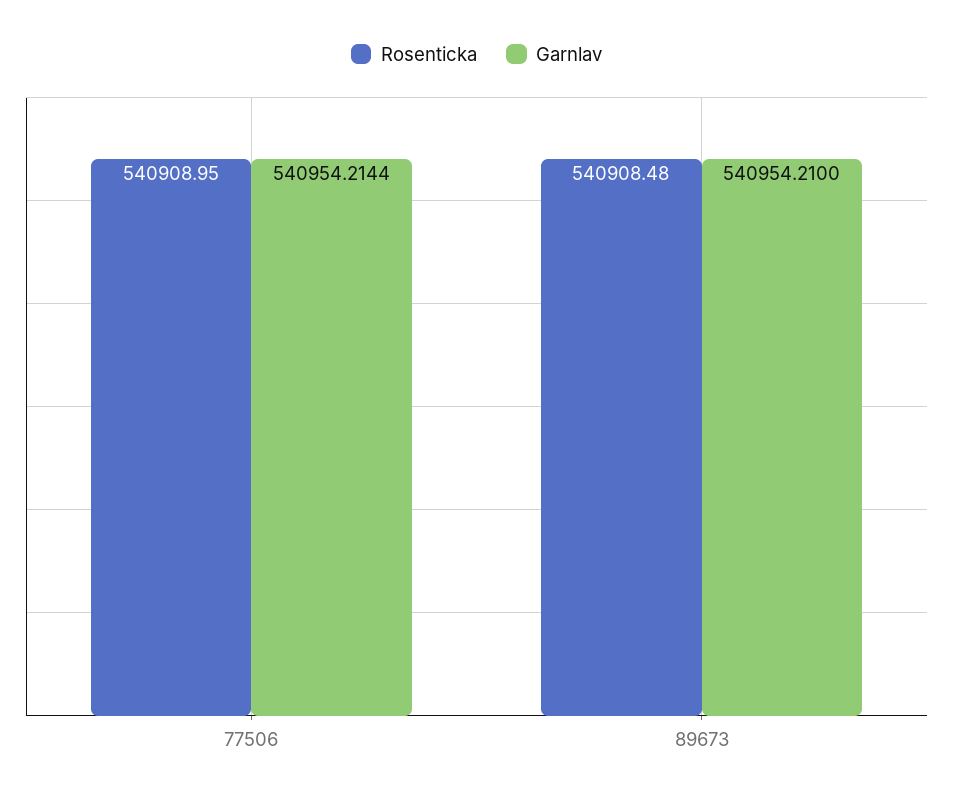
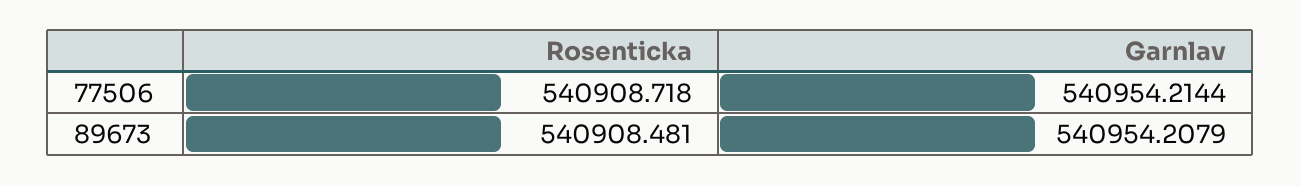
  {
    "Rosenticka": {
-     "77506": 540908.95,
+     "77506": 540908.718,
      "89673": 540908.481
    },
    "Garnlav": {
      "77506": 540954.2144,
-     "89673": 540954.21
+     "89673": 540954.2079
    }
  }

